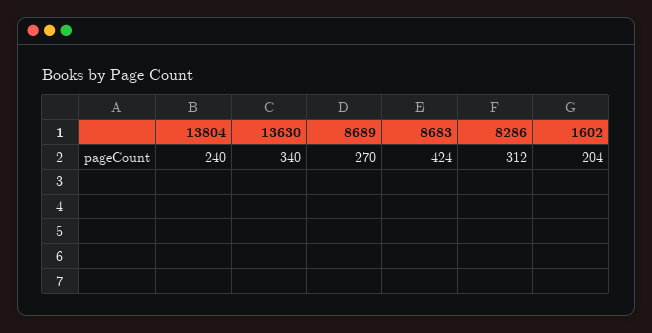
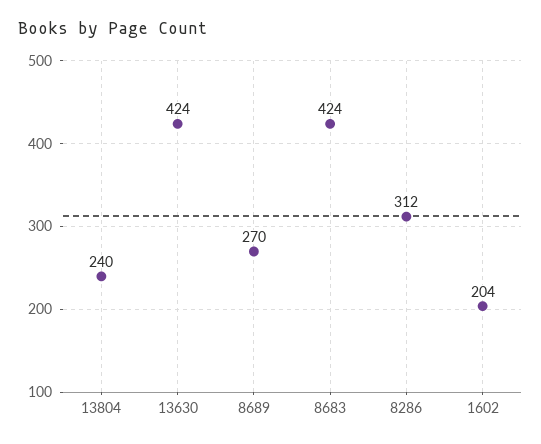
  {
    "13804": 240,
-   "13630": 340,
+   "13630": 424,
    "8689": 270,
    "8683": 424,
    "8286": 312,
    "1602": 204
  }

